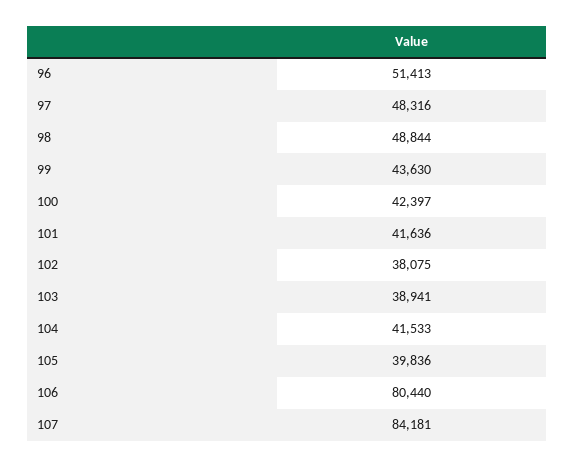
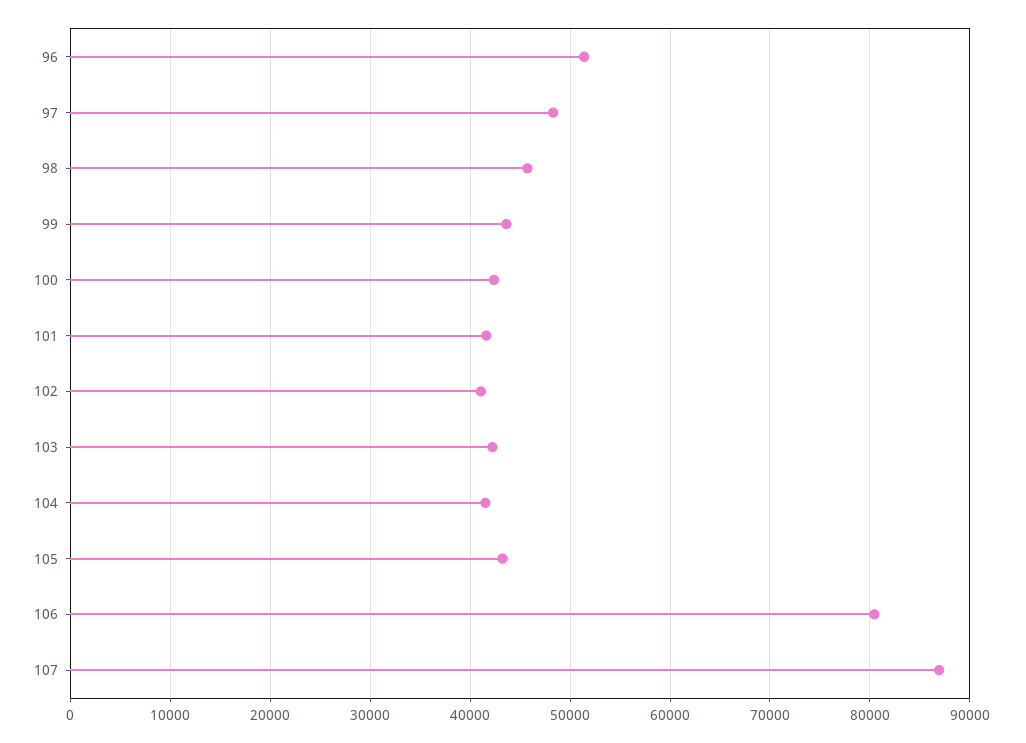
  {
    "96": 51413,
    "97": 48316,
-   "98": 48844,
+   "98": 46000,
    "99": 43630,
    "100": 42397,
    "101": 41636,
-   "102": 38075,
+   "102": 41000,
-   "103": 38941,
+   "103": 42000,
    "104": 41533,
-   "105": 39836,
+   "105": 43000,
    "106": 80440,
-   "107": 84181
+   "107": 87000
  }

